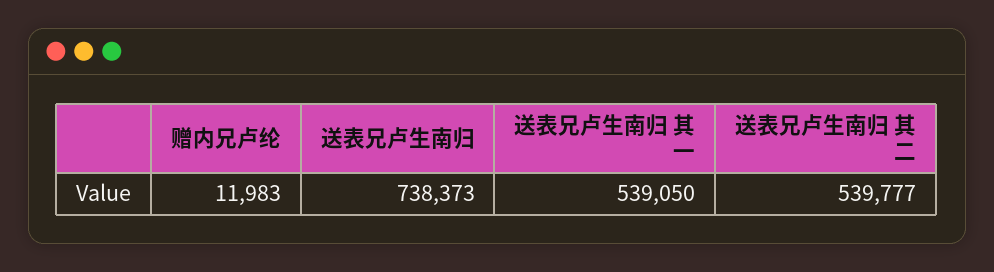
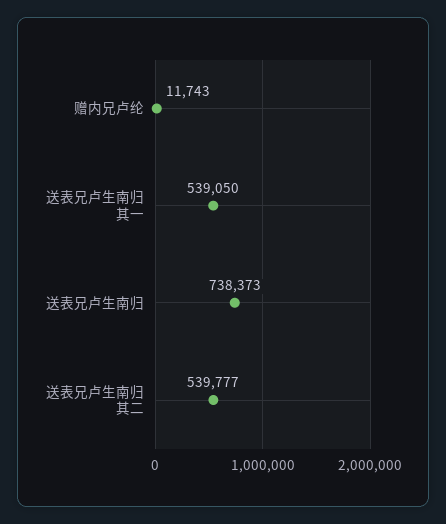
  {
-   "赠内兄卢纶": 11983,
+   "赠内兄卢纶": 11743,
    "送表兄卢生南归": 738373,
    "送表兄卢生南归 其一": 539050,
    "送表兄卢生南归 其二": 539777
  }

